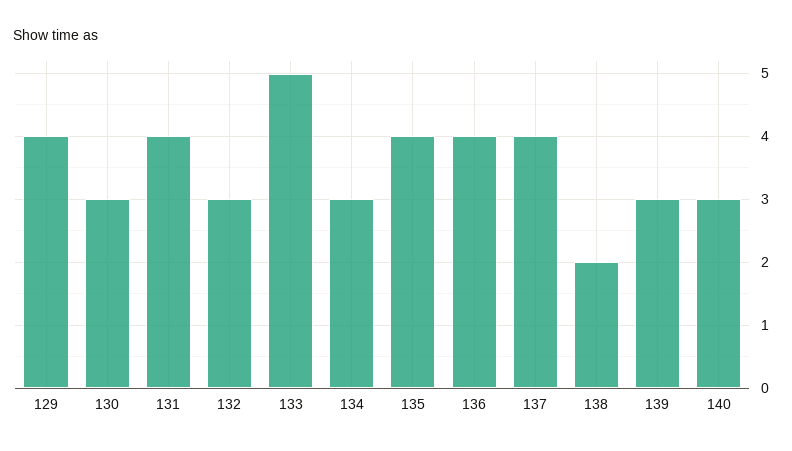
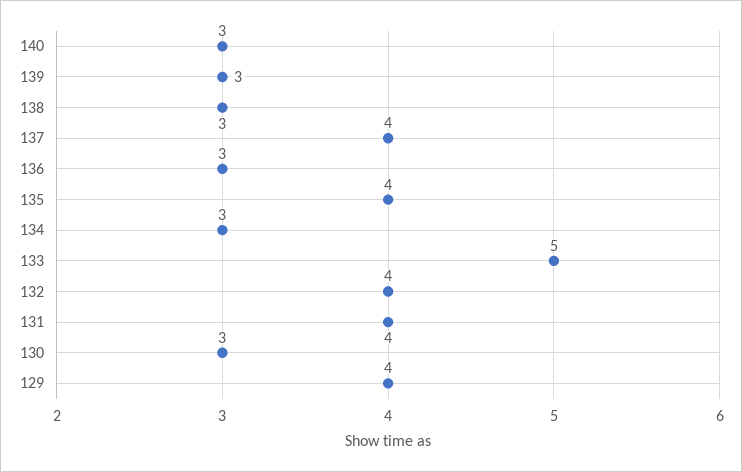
  {
    "129": 4,
    "130": 3,
    "131": 4,
-   "132": 3,
+   "132": 4,
    "133": 5,
    "134": 3,
    "135": 4,
-   "136": 4,
+   "136": 3,
    "137": 4,
-   "138": 2,
+   "138": 3,
    "139": 3,
    "140": 3
  }

